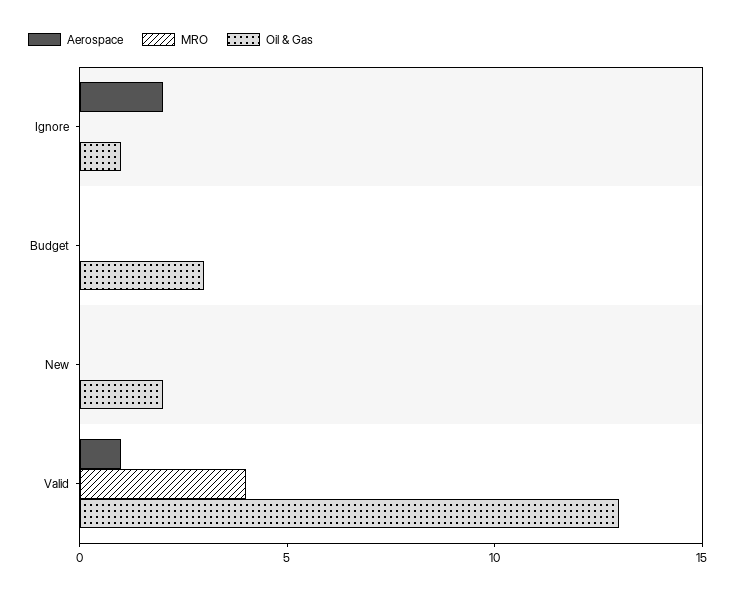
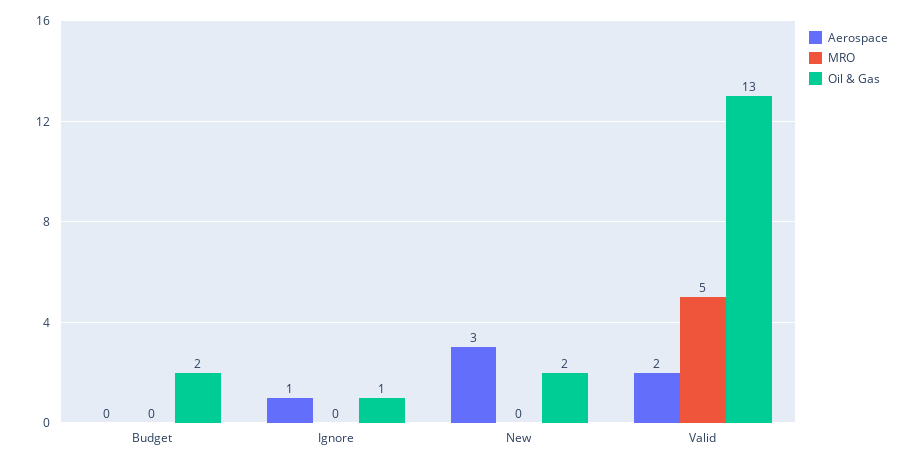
  {
    "Aerospace": {
-     "Ignore": 2,
+     "Ignore": 1,
      "Budget": 0,
-     "New": 0,
+     "New": 3,
-     "Valid": 1
+     "Valid": 2
    },
    "MRO": {
      "Ignore": 0,
      "Budget": 0,
      "New": 0,
-     "Valid": 4
+     "Valid": 5
    },
    "Oil & Gas": {
      "Ignore": 1,
-     "Budget": 3,
+     "Budget": 2,
      "New": 2,
      "Valid": 13
    }
  }

